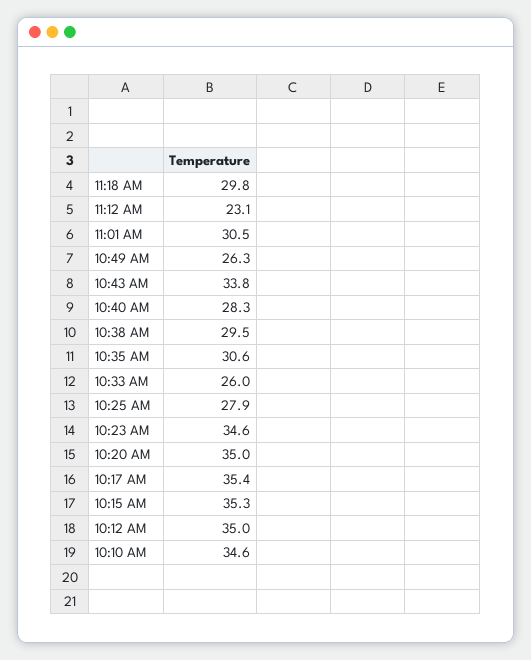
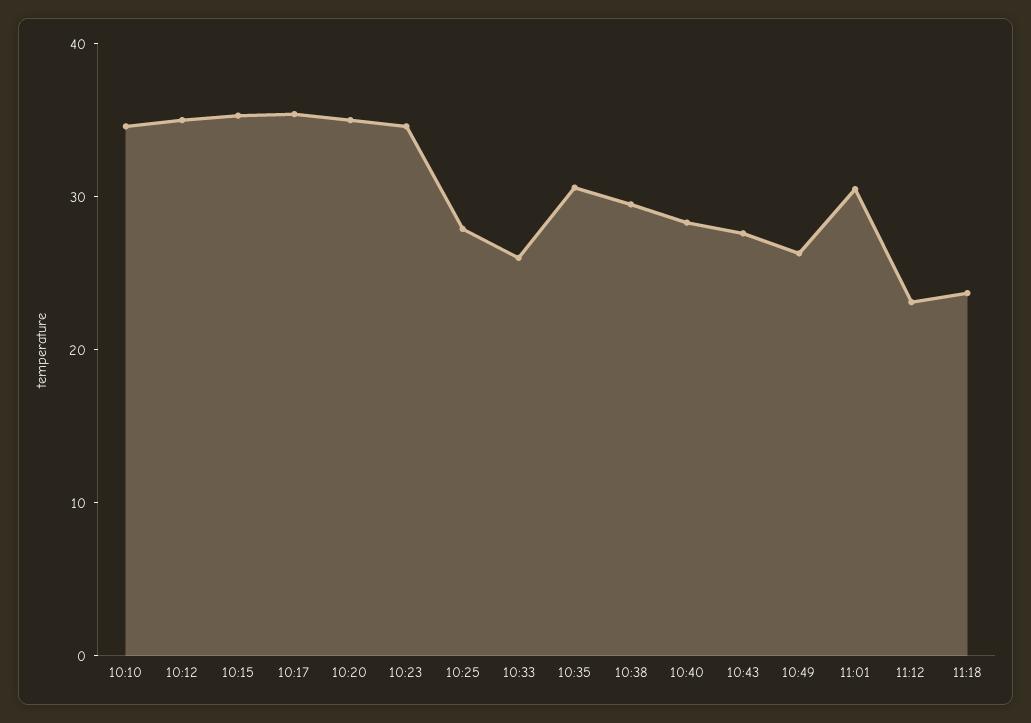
  {
-   "11:18 AM": 29.8,
+   "11:18 AM": 24,
    "11:12 AM": 23.1,
    "11:01 AM": 30.5,
    "10:49 AM": 26.3,
-   "10:43 AM": 33.8,
+   "10:43 AM": 28,
    "10:40 AM": 28.3,
    "10:38 AM": 29.5,
    "10:35 AM": 30.6,
    "10:33 AM": 26,
    "10:25 AM": 27.9,
    "10:23 AM": 34.6,
    "10:20 AM": 35,
    "10:17 AM": 35.4,
    "10:15 AM": 35.3,
    "10:12 AM": 35,
    "10:10 AM": 34.6
  }

